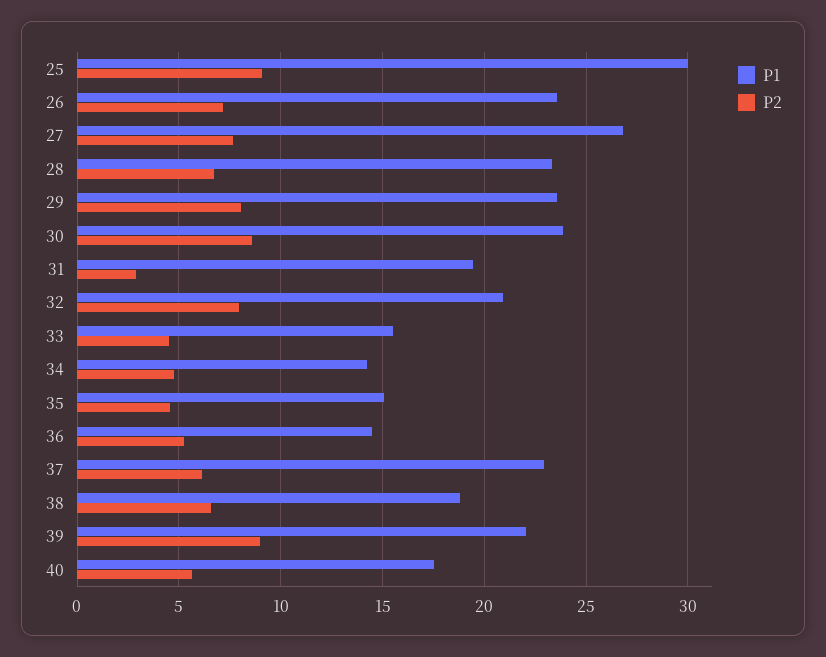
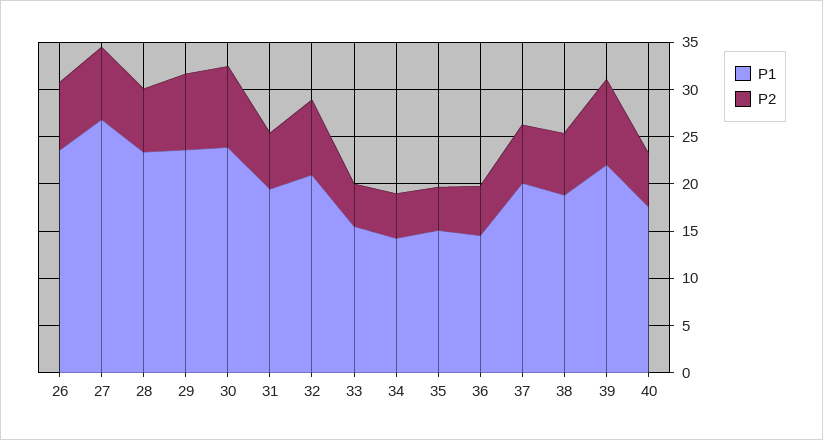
  {
    "P1": {
-     "25": 30,
      "26": 23.5,
      "27": 27,
      "28": 23.5,
      "29": 23.5,
      "30": 24,
      "31": 19.5,
      "32": 21,
      "33": 15.5,
      "34": 14,
      "35": 15,
      "36": 14.5,
-     "37": 23,
+     "37": 20,
      "38": 19,
      "39": 22,
      "40": 17.5
    },
    "P2": {
-     "25": 9,
      "26": 7,
      "27": 7.5,
      "28": 6.5,
      "29": 8,
      "30": 8.5,
-     "31": 3,
+     "31": 6,
      "32": 8,
      "33": 4.5,
      "34": 4.5,
      "35": 4.5,
      "36": 5.5,
      "37": 6,
      "38": 6.5,
      "39": 9,
      "40": 5.5
    }
  }

